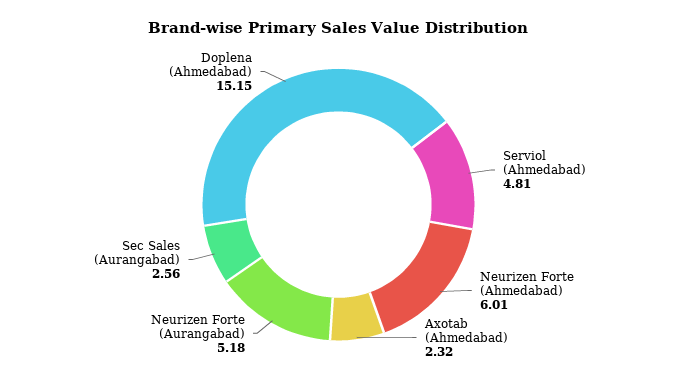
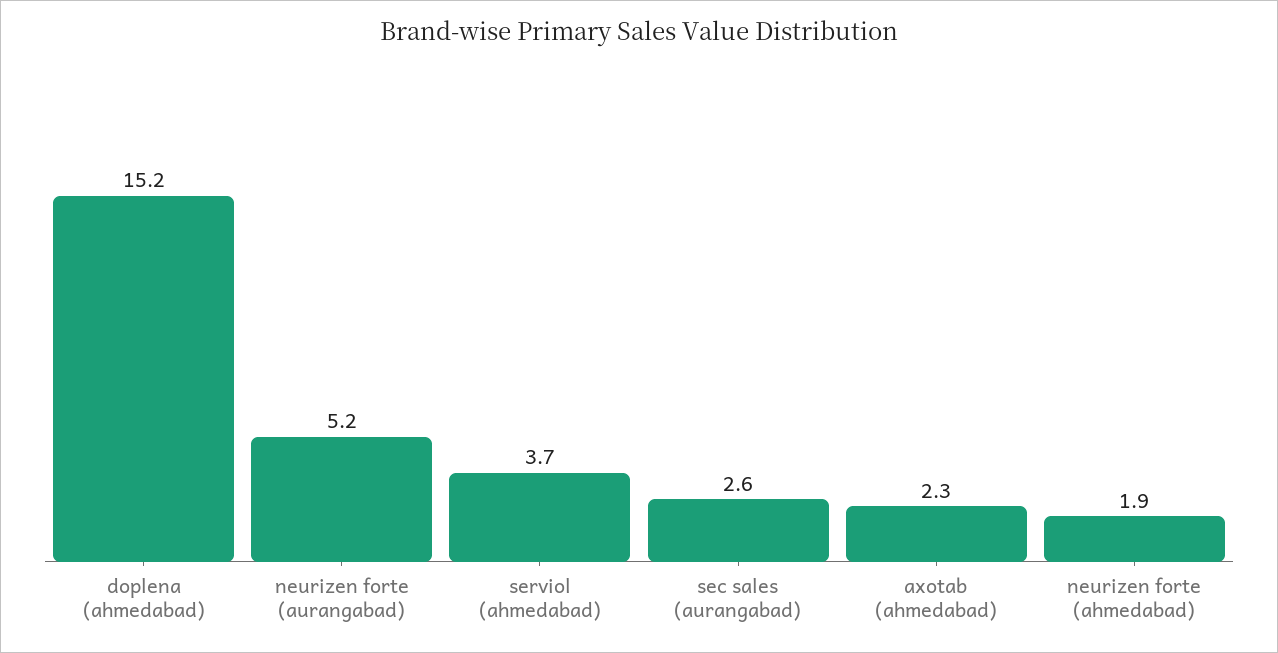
  {
-   "Serviol (Ahmedabad)": 4.81,
+   "Serviol (Ahmedabad)": 3.7,
-   "Neurizen Forte (Ahmedabad)": 6.01,
+   "Neurizen Forte (Ahmedabad)": 1.9,
    "Axotab (Ahmedabad)": 2.32,
    "Neurizen Forte (Aurangabad)": 5.18,
    "Sec Sales (Aurangabad)": 2.56,
    "Doplena (Ahmedabad)": 15.15
  }

